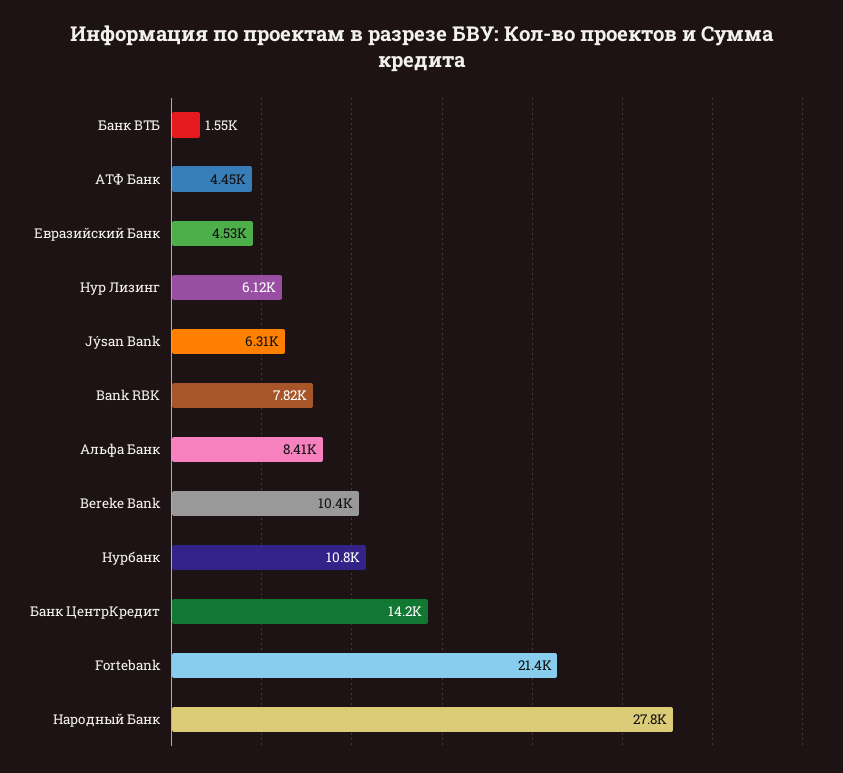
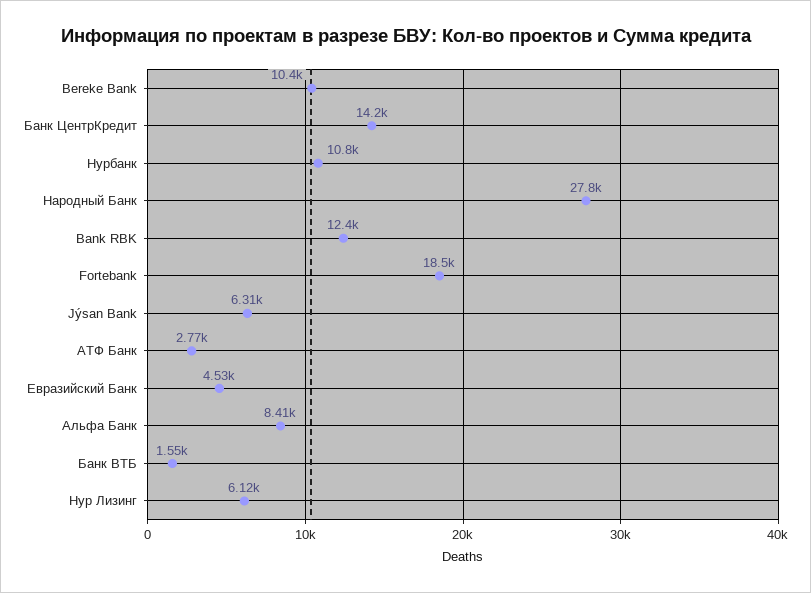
  {
    "Банк ВТБ": 1550,
-   "АТФ Банк": 4450,
+   "АТФ Банк": 2770,
    "Евразийский Банк": 4530,
    "Нур Лизинг": 6120,
    "Jýsan Bank": 6310,
-   "Bank RBK": 7820,
+   "Bank RBK": 12400,
    "Альфа Банк": 8410,
    "Bereke Bank": 10400,
    "Нурбанк": 10800,
    "Банк ЦентрКредит": 14200,
-   "Fortebank": 21400,
+   "Fortebank": 18500,
    "Народный Банк": 27800
  }

